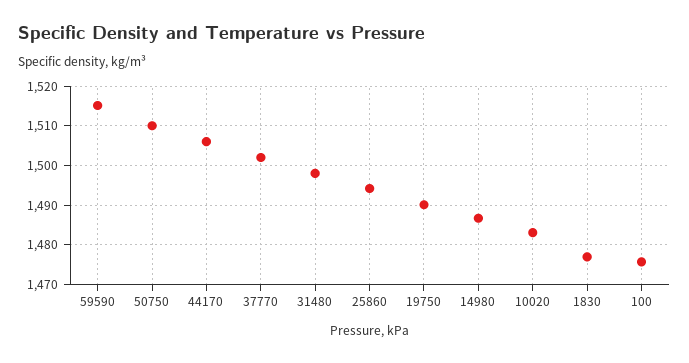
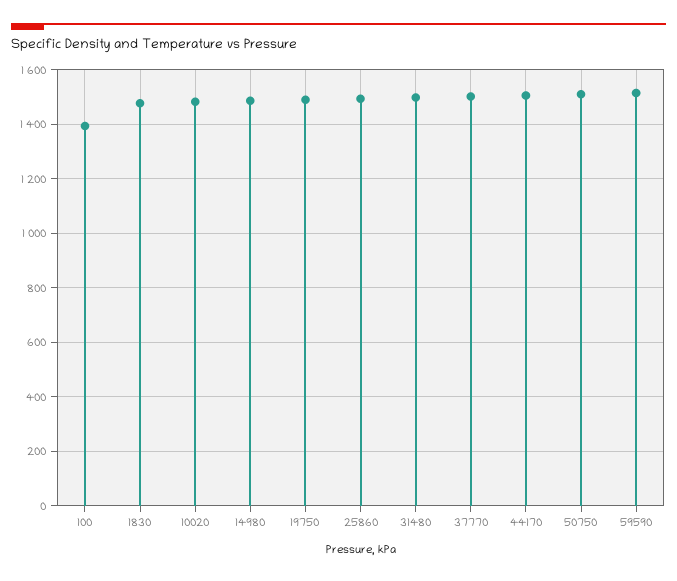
  {
    "59590": 1516,
    "50750": 1510,
    "44170": 1506,
    "37770": 1502,
    "31480": 1498,
    "25860": 1494,
    "19750": 1490,
    "14980": 1486,
    "10020": 1484,
    "1830": 1478,
-   "100": 1476
+   "100": 1400
  }

